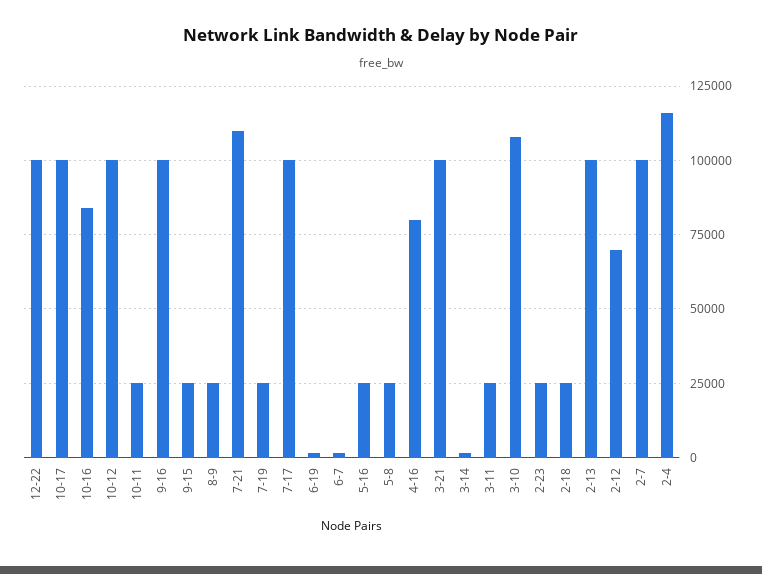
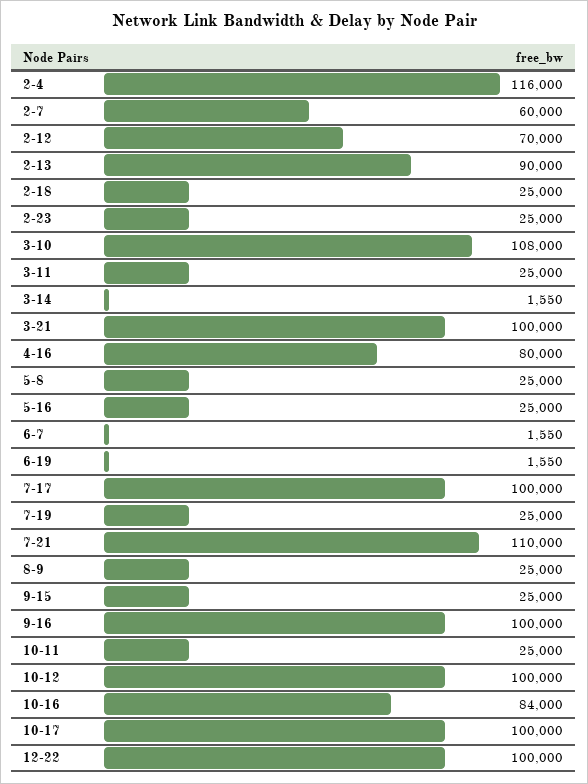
  {
    "12-22": 100000,
    "10-17": 100000,
    "10-16": 84000,
    "10-12": 100000,
    "10-11": 25000,
    "9-16": 100000,
    "9-15": 25000,
    "8-9": 25000,
    "7-21": 110000,
    "7-19": 25000,
    "7-17": 100000,
    "6-19": 1550,
    "6-7": 1550,
    "5-16": 25000,
    "5-8": 25000,
    "4-16": 80000,
    "3-21": 100000,
    "3-14": 1550,
    "3-11": 25000,
    "3-10": 108000,
    "2-23": 25000,
    "2-18": 25000,
-   "2-13": 100000,
+   "2-13": 90000,
    "2-12": 70000,
-   "2-7": 100000,
+   "2-7": 60000,
    "2-4": 116000
  }

